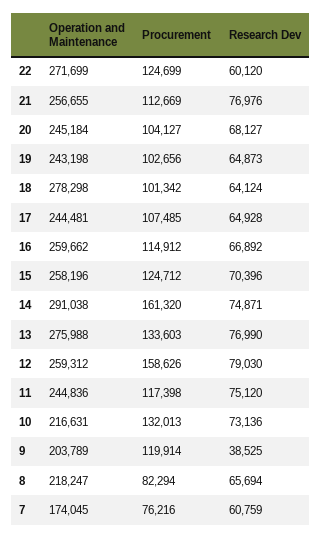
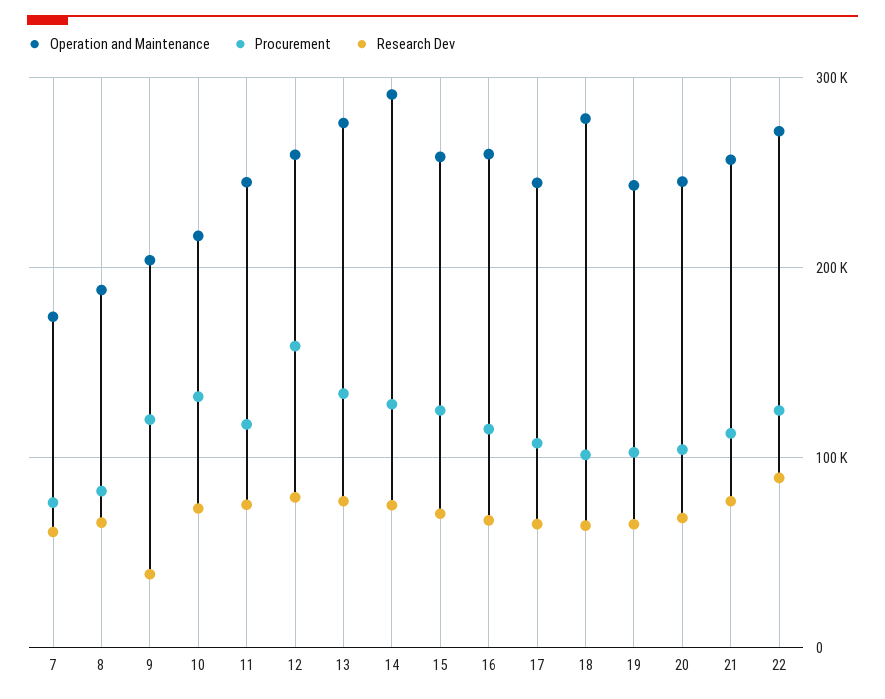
  {
    "Operation and Maintenance": {
      "22": 271699,
      "21": 256655,
      "20": 245184,
      "19": 243198,
      "18": 278298,
      "17": 244481,
      "16": 259662,
      "15": 258196,
      "14": 291038,
      "13": 275988,
      "12": 259312,
      "11": 244836,
      "10": 216631,
      "9": 203789,
-     "8": 218247,
+     "8": 190000,
      "7": 174045
    },
    "Procurement": {
      "22": 124699,
      "21": 112669,
      "20": 104127,
      "19": 102656,
      "18": 101342,
      "17": 107485,
      "16": 114912,
      "15": 124712,
-     "14": 161320,
+     "14": 130000,
      "13": 133603,
      "12": 158626,
      "11": 117398,
      "10": 132013,
      "9": 119914,
      "8": 82294,
      "7": 76216
    },
    "Research Dev": {
-     "22": 60120,
+     "22": 90000,
      "21": 76976,
      "20": 68127,
      "19": 64873,
      "18": 64124,
      "17": 64928,
      "16": 66892,
      "15": 70396,
      "14": 74871,
      "13": 76990,
      "12": 79030,
      "11": 75120,
      "10": 73136,
      "9": 38525,
      "8": 65694,
      "7": 60759
    }
  }

